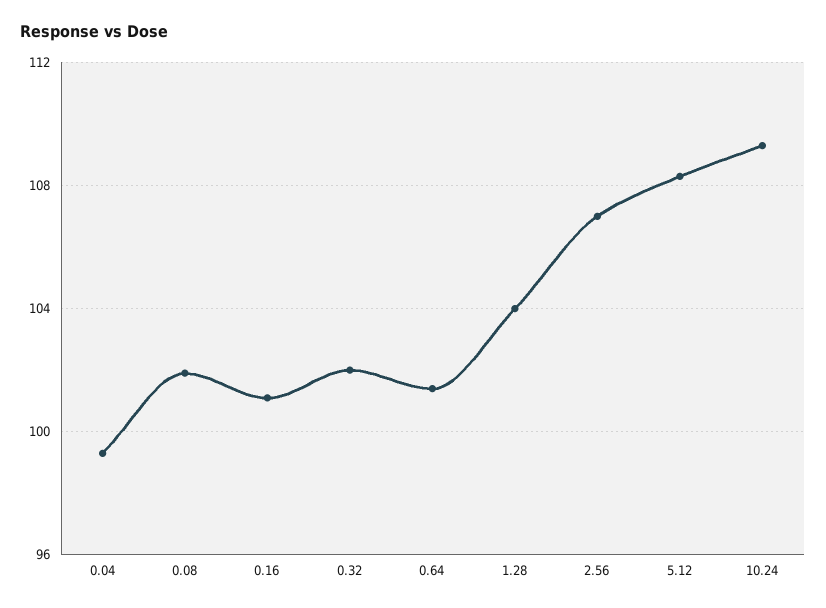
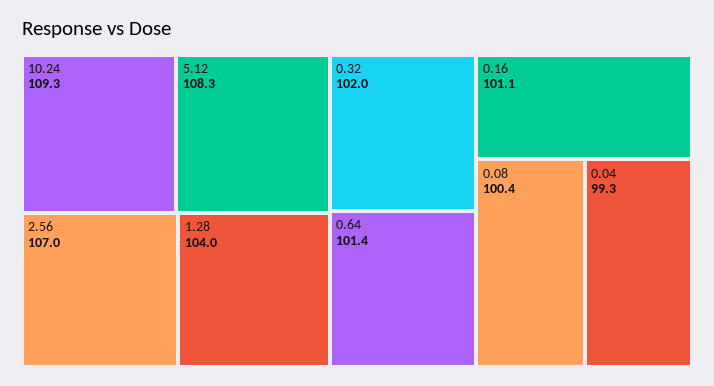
  {
    "0.04": 99.3,
-   "0.08": 102,
+   "0.08": 100.4,
    "0.16": 101.1,
    "0.32": 102,
    "0.64": 101.4,
    "1.28": 104,
    "2.56": 107,
    "5.12": 108.3,
    "10.24": 109.3
  }

